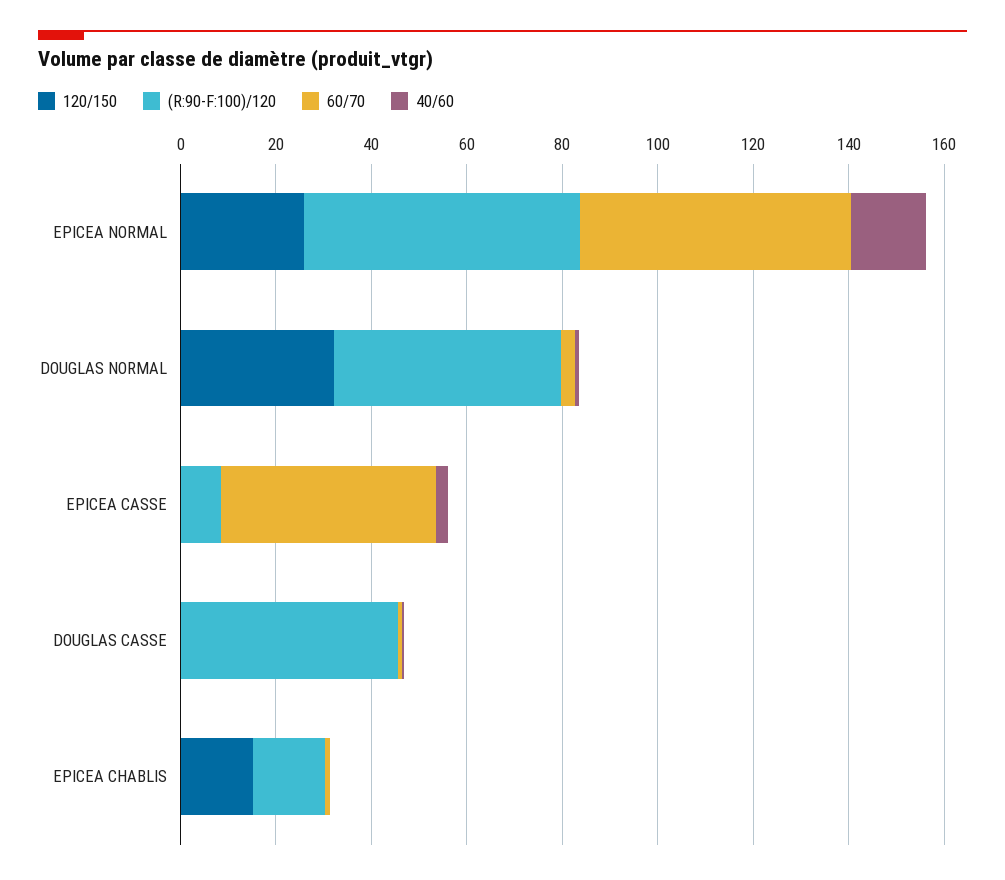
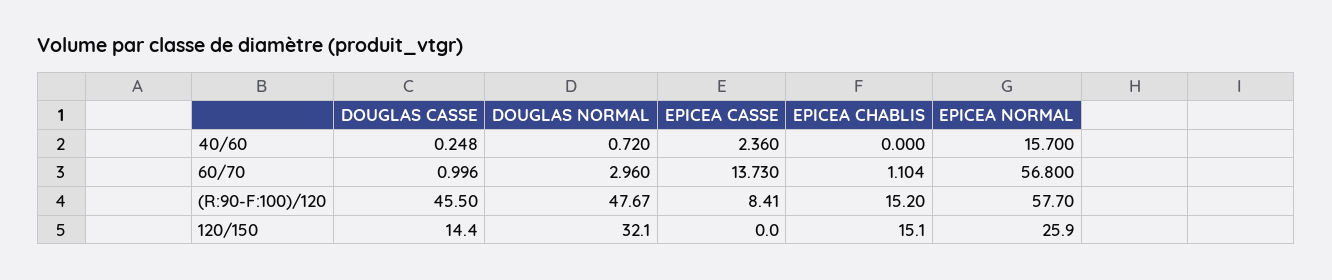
  {
    "120/150": {
      "EPICEA NORMAL": 25.9,
      "DOUGLAS NORMAL": 32.1,
      "EPICEA CASSE": 0,
-     "DOUGLAS CASSE": 0,
+     "DOUGLAS CASSE": 14.4,
      "EPICEA CHABLIS": 15.1
    },
    "(R:90-F:100)/120": {
      "EPICEA NORMAL": 57.7,
      "DOUGLAS NORMAL": 47.67,
      "EPICEA CASSE": 8.41,
      "DOUGLAS CASSE": 45.5,
      "EPICEA CHABLIS": 15.2
    },
    "60/70": {
      "EPICEA NORMAL": 56.8,
      "DOUGLAS NORMAL": 2.96,
-     "EPICEA CASSE": 45,
+     "EPICEA CASSE": 13.73,
      "DOUGLAS CASSE": 0.996,
      "EPICEA CHABLIS": 1.104
    },
    "40/60": {
      "EPICEA NORMAL": 15.7,
      "DOUGLAS NORMAL": 0.72,
      "EPICEA CASSE": 2.36,
      "DOUGLAS CASSE": 0.248,
      "EPICEA CHABLIS": 0
    }
  }

